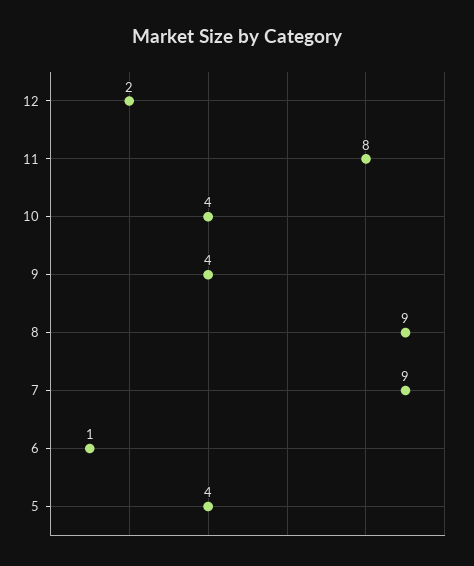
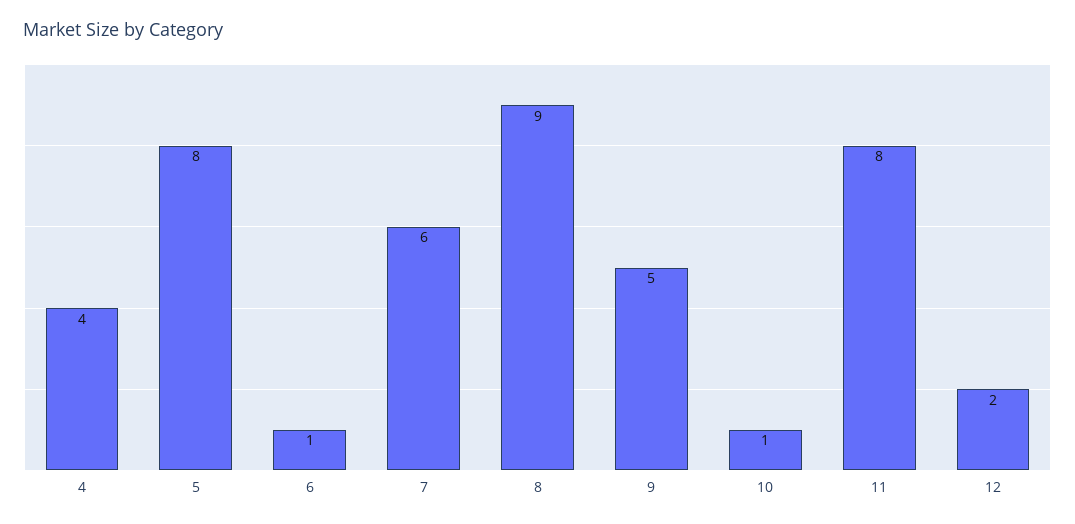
  {
    "12": 2,
    "11": 8,
-   "10": 4,
+   "10": 1,
-   "9": 4,
+   "9": 5,
    "8": 9,
-   "7": 9,
+   "7": 6,
    "6": 1,
-   "5": 4
+   "5": 8,
+   "4": 4
  }

